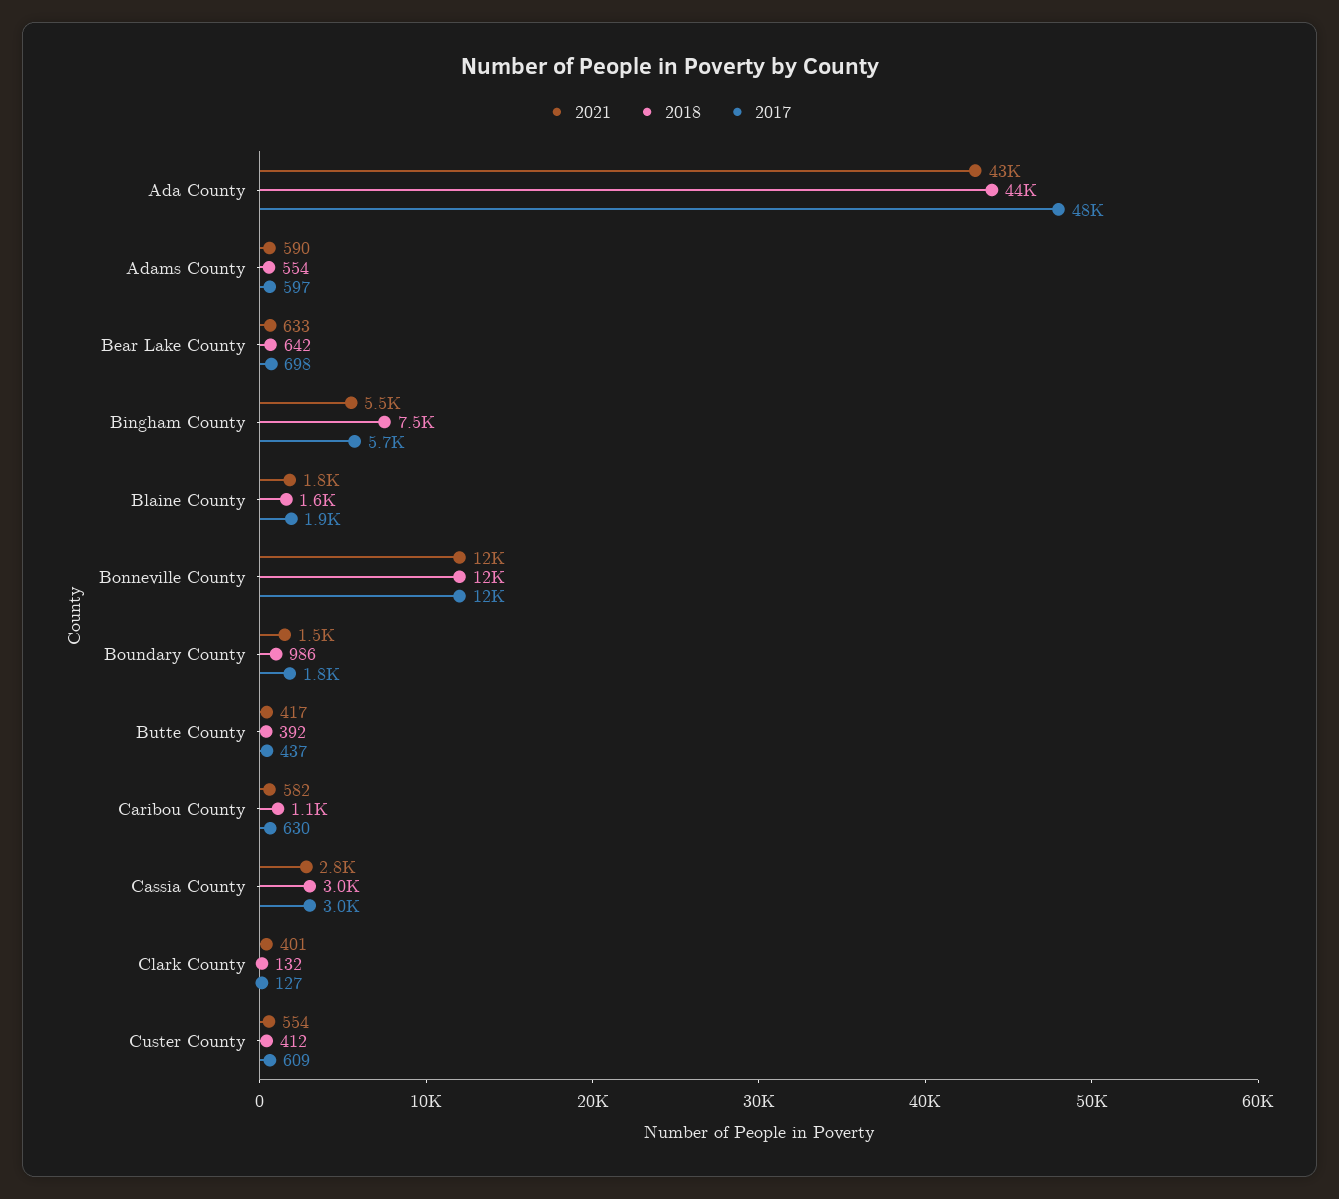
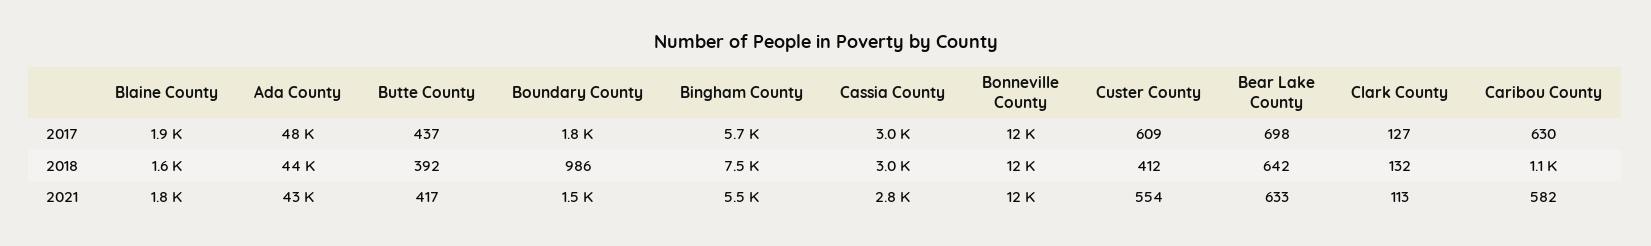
  {
    "2021": {
      "Ada County": 43000,
-     "Adams County": 590,
      "Bear Lake County": 633,
      "Bingham County": 5500,
      "Blaine County": 1800,
      "Bonneville County": 12000,
      "Boundary County": 1500,
      "Butte County": 417,
      "Caribou County": 582,
      "Cassia County": 2800,
-     "Clark County": 401,
+     "Clark County": 113,
      "Custer County": 554
    },
    "2018": {
      "Ada County": 44000,
-     "Adams County": 554,
      "Bear Lake County": 642,
      "Bingham County": 7500,
      "Blaine County": 1600,
      "Bonneville County": 12000,
      "Boundary County": 986,
      "Butte County": 392,
      "Caribou County": 1100,
      "Cassia County": 3000,
      "Clark County": 132,
      "Custer County": 412
    },
    "2017": {
      "Ada County": 48000,
-     "Adams County": 597,
      "Bear Lake County": 698,
      "Bingham County": 5700,
      "Blaine County": 1900,
      "Bonneville County": 12000,
      "Boundary County": 1800,
      "Butte County": 437,
      "Caribou County": 630,
      "Cassia County": 3000,
      "Clark County": 127,
      "Custer County": 609
    }
  }

